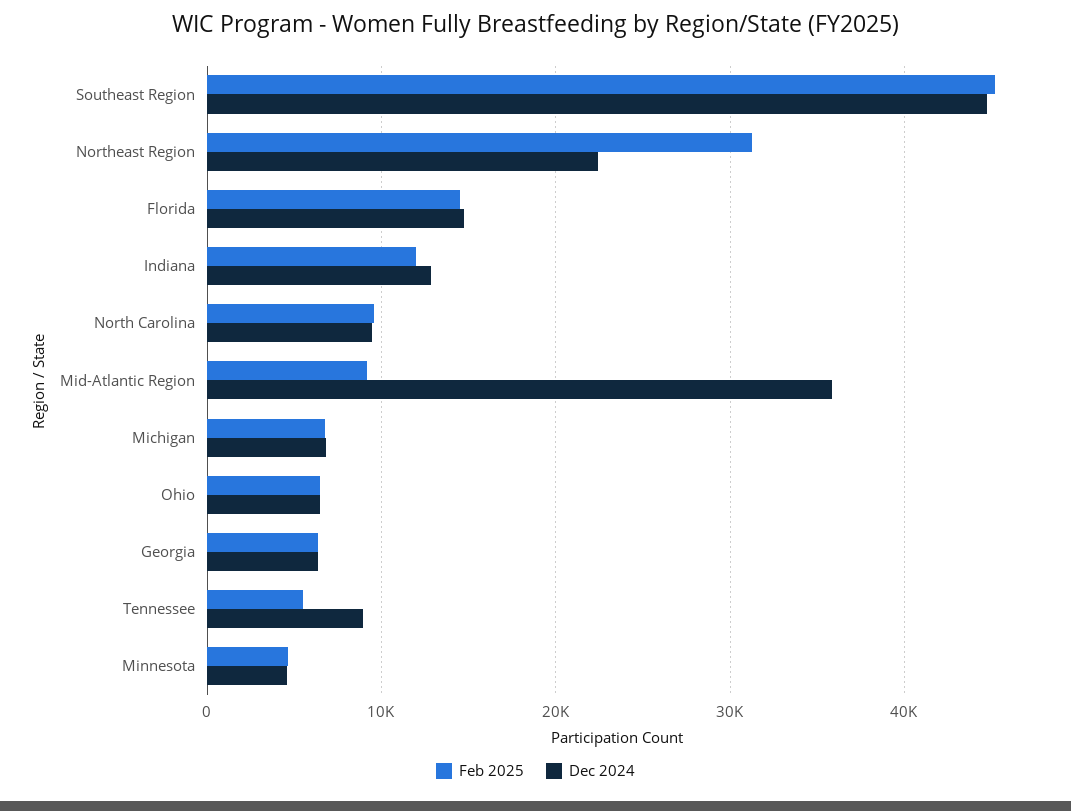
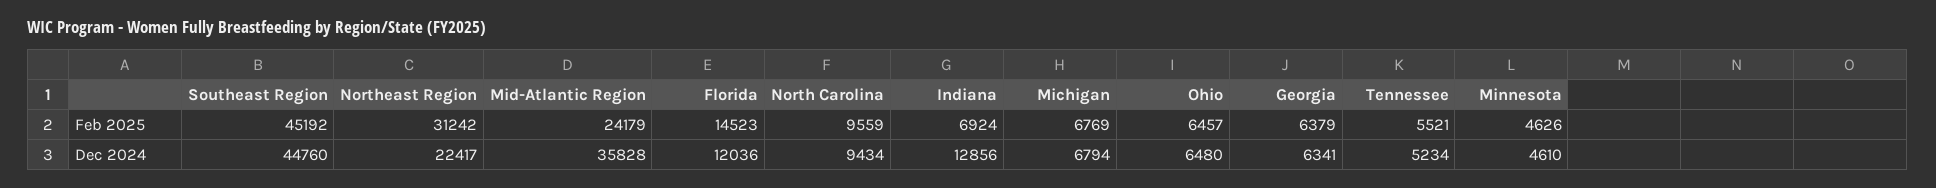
  {
    "Feb 2025": {
      "Southeast Region": 45192,
      "Northeast Region": 31242,
      "Florida": 14523,
-     "Indiana": 12000,
+     "Indiana": 6924,
      "North Carolina": 9559,
-     "Mid-Atlantic Region": 9000,
+     "Mid-Atlantic Region": 24179,
      "Michigan": 6769,
      "Ohio": 6457,
      "Georgia": 6379,
      "Tennessee": 5521,
      "Minnesota": 4626
    },
    "Dec 2024": {
      "Southeast Region": 44760,
      "Northeast Region": 22417,
-     "Florida": 15000,
+     "Florida": 12036,
      "Indiana": 12856,
      "North Carolina": 9434,
      "Mid-Atlantic Region": 35828,
      "Michigan": 6794,
      "Ohio": 6480,
      "Georgia": 6341,
-     "Tennessee": 9000,
+     "Tennessee": 5234,
      "Minnesota": 4610
    }
  }

